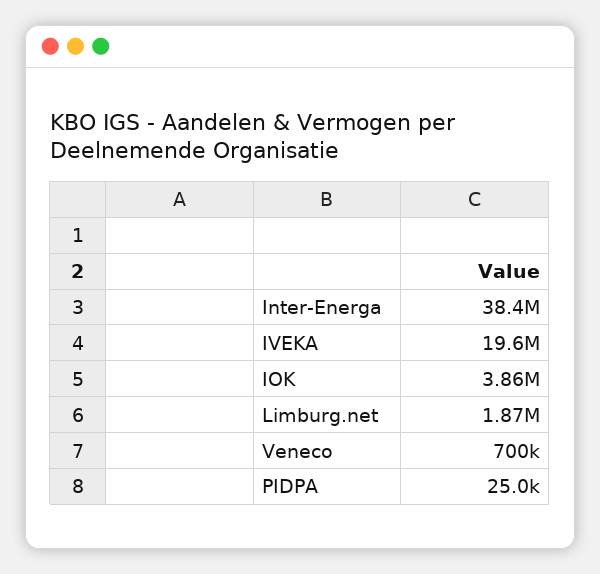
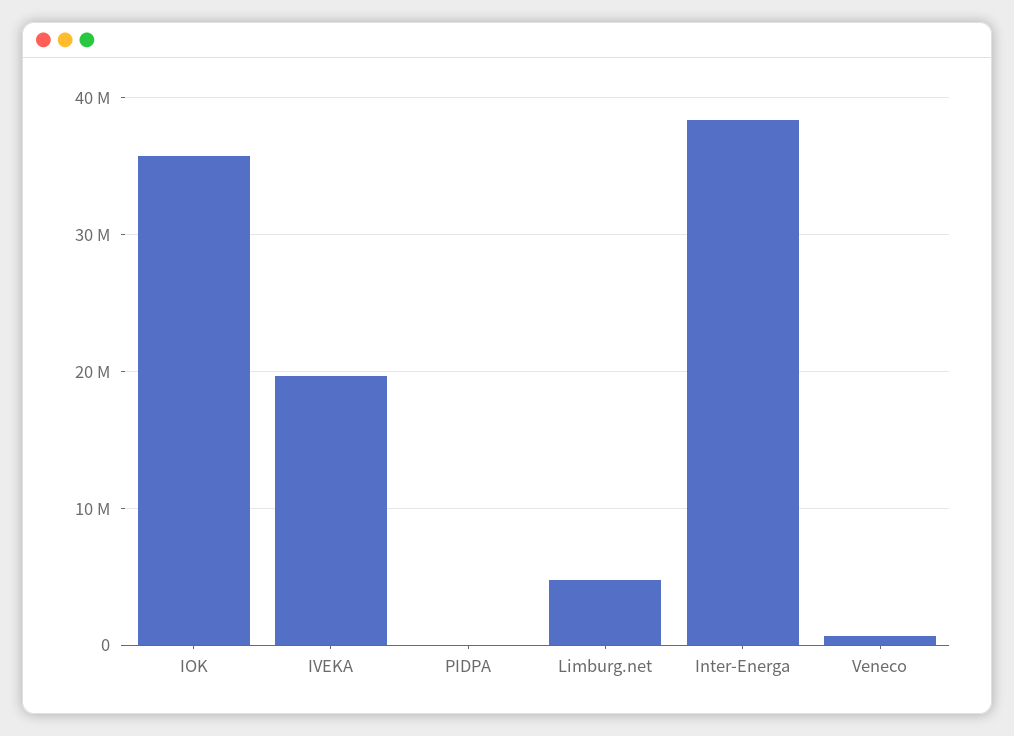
  {
    "Inter-Energa": 38400000,
    "IVEKA": 19600000,
-   "IOK": 3860000,
+   "IOK": 36000000,
-   "Limburg.net": 1870000,
+   "Limburg.net": 5000000,
    "Veneco": 700000,
    "PIDPA": 25000
  }

